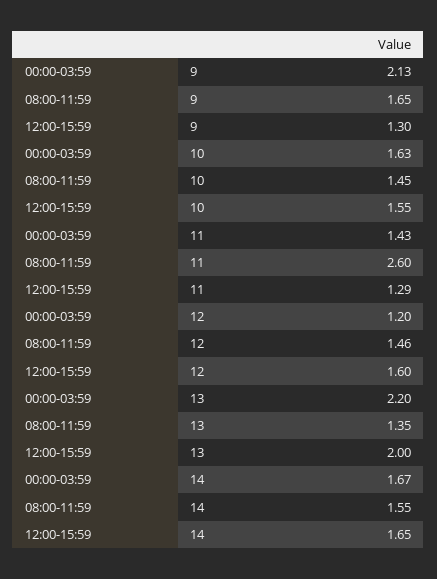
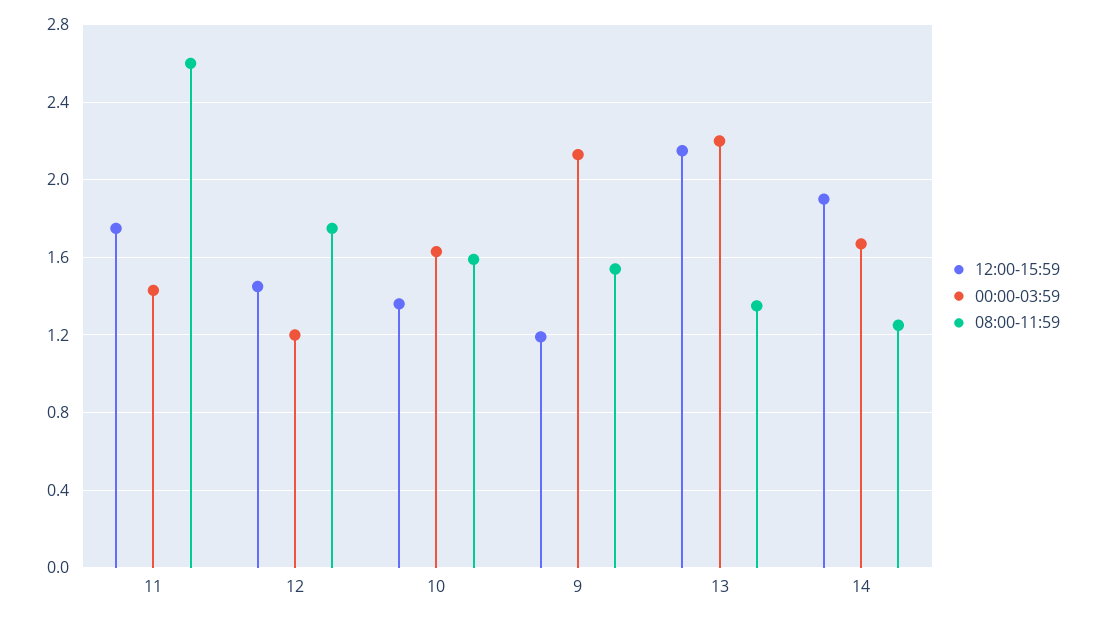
  {
    "00:00-03:59": {
      "9": 2.13,
      "10": 1.63,
      "11": 1.43,
      "12": 1.2,
      "13": 2.2,
      "14": 1.67
    },
    "08:00-11:59": {
-     "9": 1.65,
+     "9": 1.55,
-     "10": 1.45,
+     "10": 1.6,
      "11": 2.6,
-     "12": 1.46,
+     "12": 1.75,
      "13": 1.35,
-     "14": 1.55
+     "14": 1.25
    },
    "12:00-15:59": {
-     "9": 1.3,
+     "9": 1.2,
-     "10": 1.55,
+     "10": 1.35,
-     "11": 1.29,
+     "11": 1.75,
-     "12": 1.6,
+     "12": 1.45,
-     "13": 2,
+     "13": 2.15,
-     "14": 1.65
+     "14": 1.9
    }
  }

